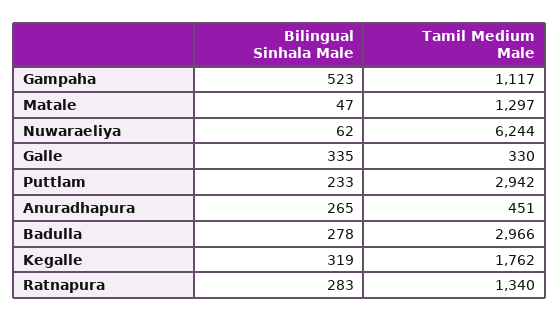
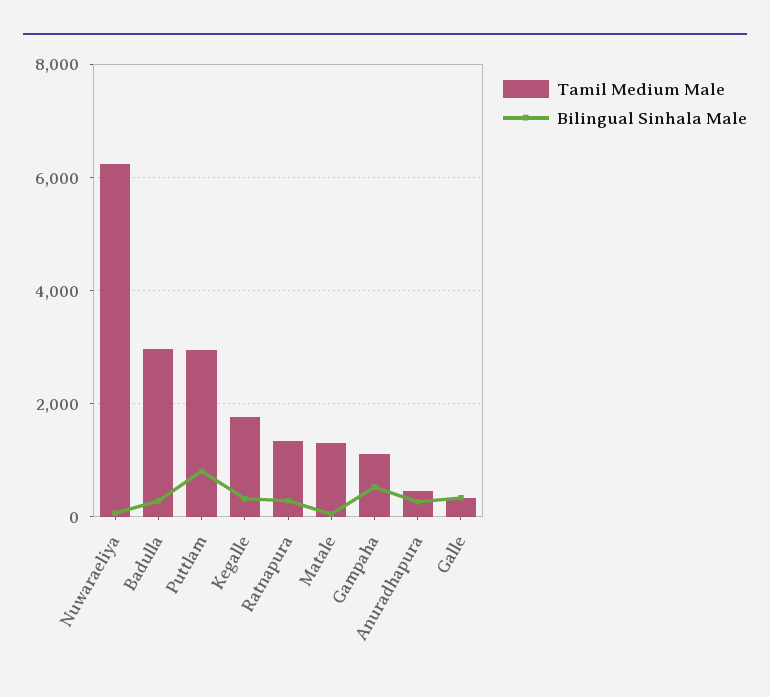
  {
    "Bilingual Sinhala Male": {
      "Gampaha": 523,
      "Matale": 47,
      "Nuwaraeliya": 62,
      "Galle": 335,
-     "Puttlam": 233,
+     "Puttlam": 800,
      "Anuradhapura": 265,
      "Badulla": 278,
      "Kegalle": 319,
      "Ratnapura": 283
    },
    "Tamil Medium Male": {
      "Gampaha": 1117,
      "Matale": 1297,
      "Nuwaraeliya": 6244,
      "Galle": 330,
      "Puttlam": 2942,
      "Anuradhapura": 451,
      "Badulla": 2966,
      "Kegalle": 1762,
      "Ratnapura": 1340
    }
  }

